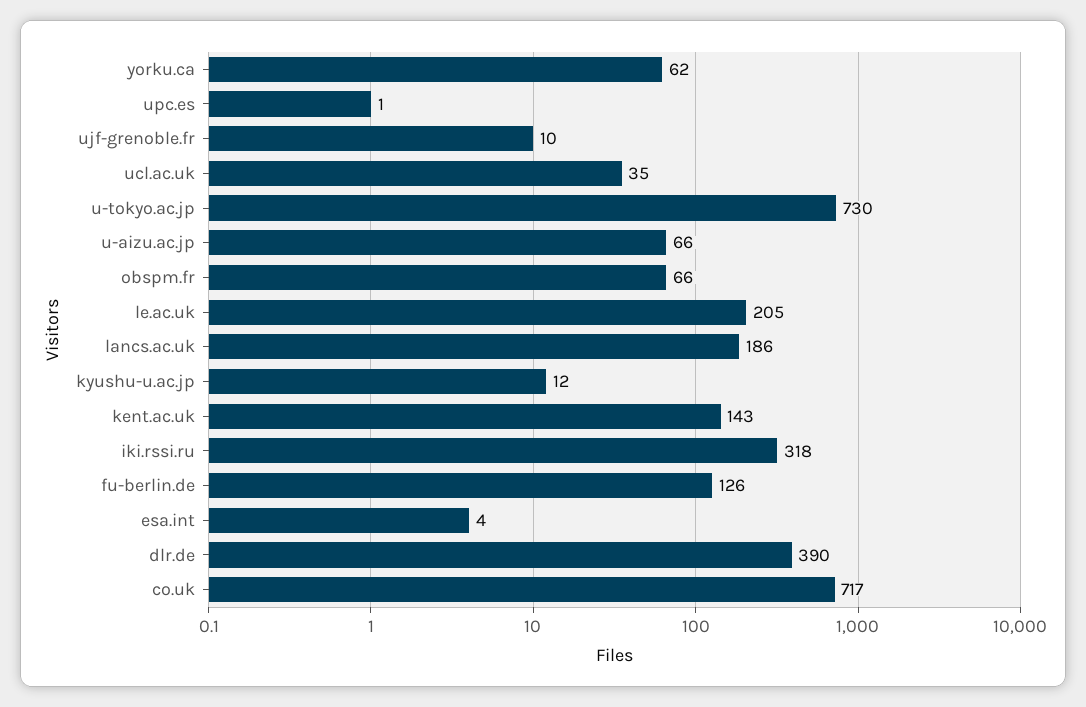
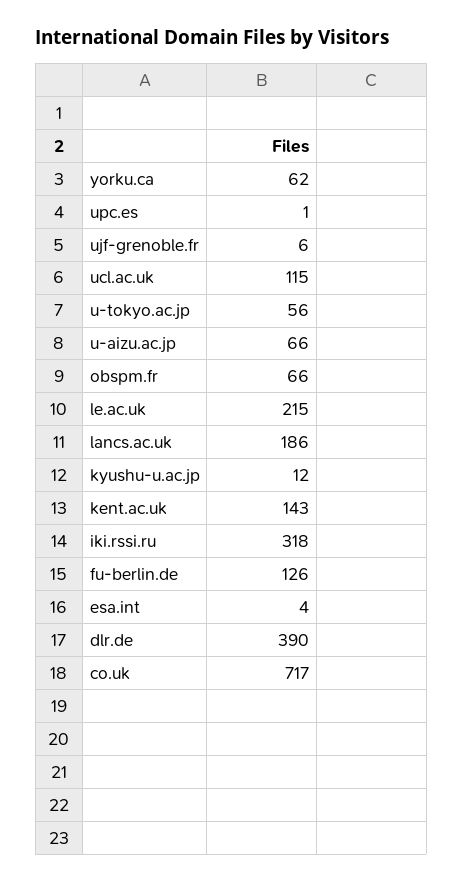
  {
    "yorku.ca": 62,
    "upc.es": 1,
-   "ujf-grenoble.fr": 10,
+   "ujf-grenoble.fr": 6,
-   "ucl.ac.uk": 35,
+   "ucl.ac.uk": 115,
-   "u-tokyo.ac.jp": 730,
+   "u-tokyo.ac.jp": 56,
    "u-aizu.ac.jp": 66,
    "obspm.fr": 66,
-   "le.ac.uk": 205,
+   "le.ac.uk": 215,
    "lancs.ac.uk": 186,
    "kyushu-u.ac.jp": 12,
    "kent.ac.uk": 143,
    "iki.rssi.ru": 318,
    "fu-berlin.de": 126,
    "esa.int": 4,
    "dlr.de": 390,
    "co.uk": 717
  }

